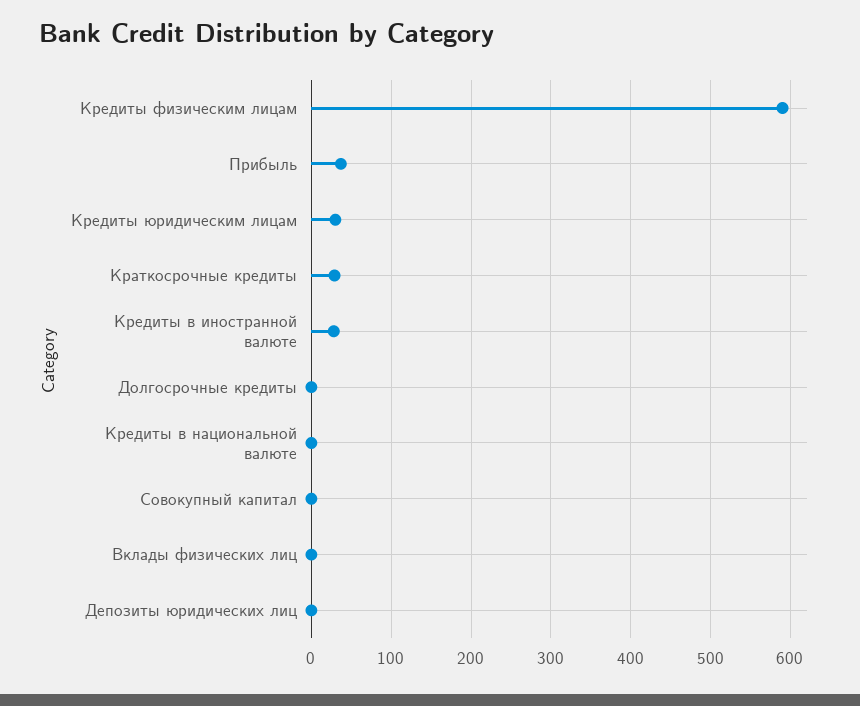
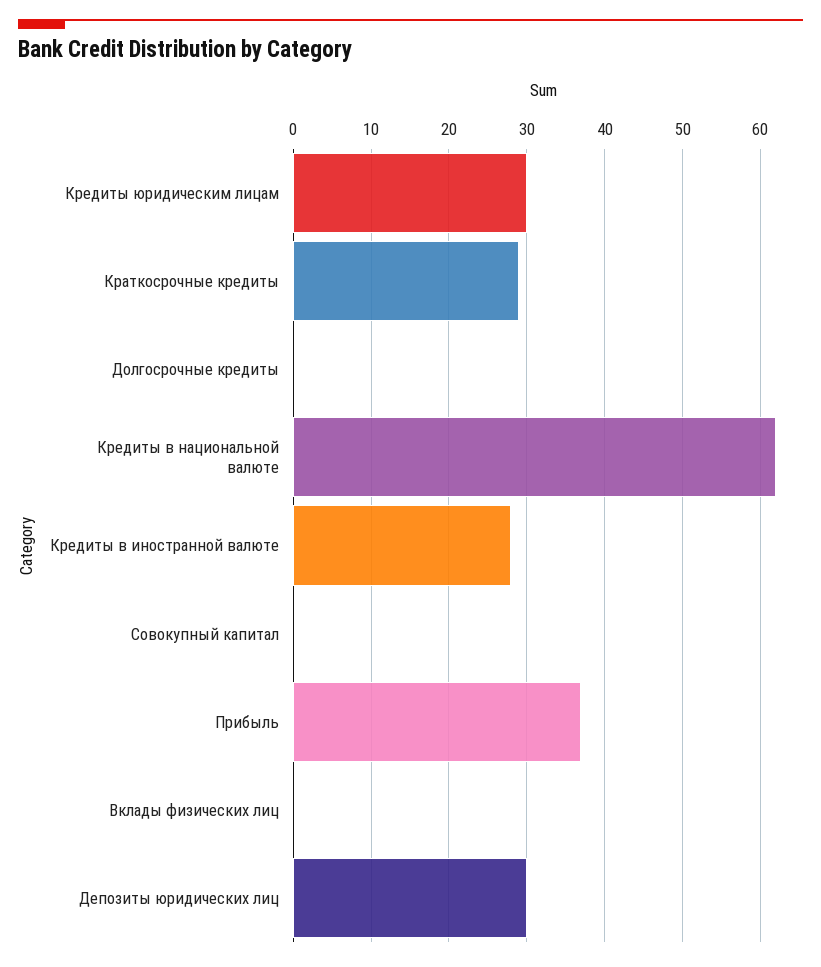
  {
-   "Кредиты физическим лицам": 590,
    "Прибыль": 37,
    "Кредиты юридическим лицам": 30,
    "Краткосрочные кредиты": 29,
    "Кредиты в иностранной валюте": 28,
    "Долгосрочные кредиты": 0,
-   "Кредиты в национальной валюте": 0,
+   "Кредиты в национальной валюте": 62,
    "Совокупный капитал": 0,
    "Вклады физических лиц": 0,
-   "Депозиты юридических лиц": 0
+   "Депозиты юридических лиц": 30
  }

